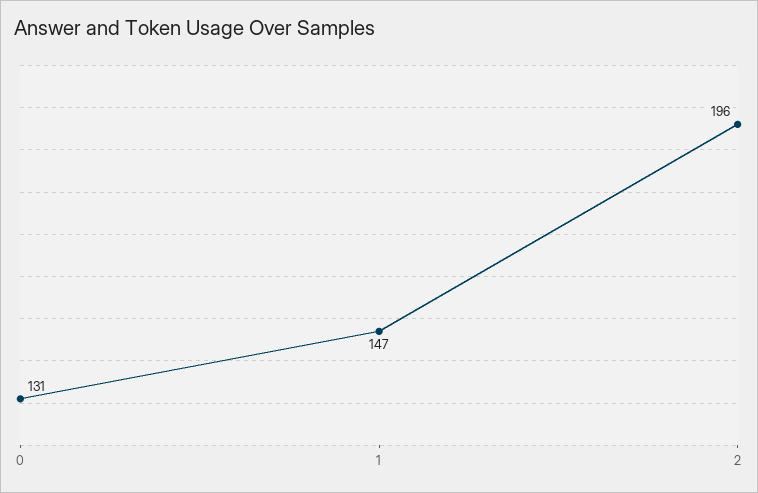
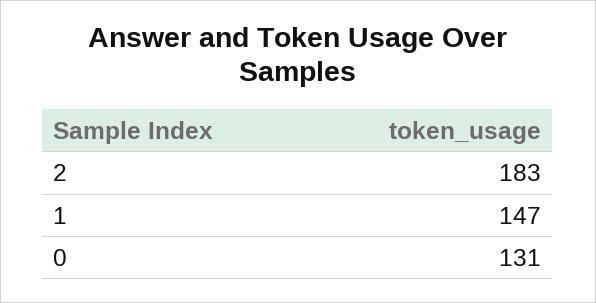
  {
    "0": 131,
    "1": 147,
-   "2": 196
+   "2": 183
  }

